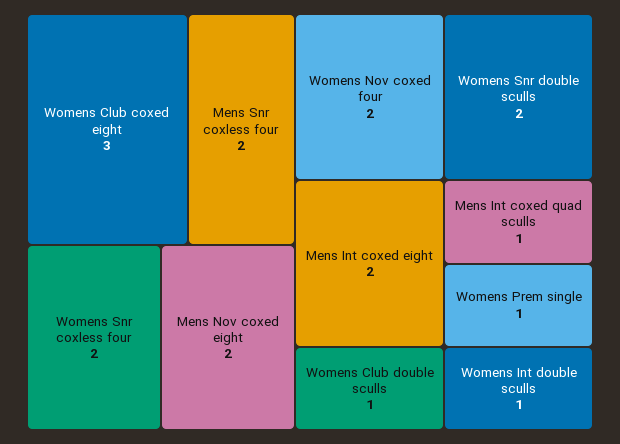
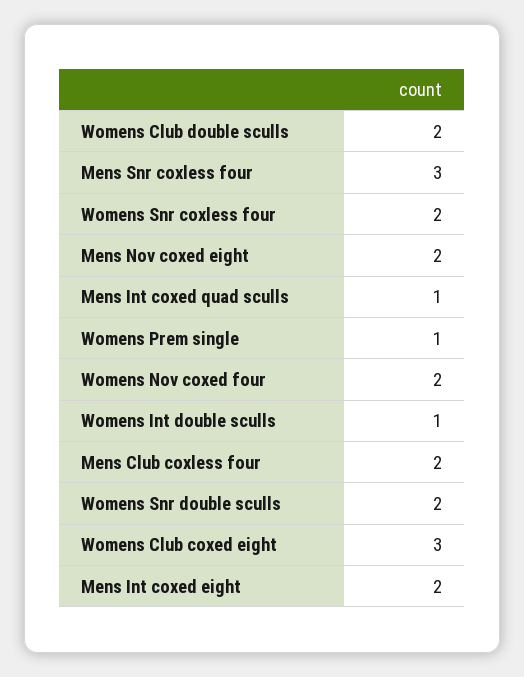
  {
    "Womens Club coxed eight": 3,
-   "Mens Snr coxless four": 2,
+   "Mens Snr coxless four": 3,
    "Womens Snr coxless four": 2,
    "Mens Nov coxed eight": 2,
    "Womens Nov coxed four": 2,
    "Womens Snr double sculls": 2,
    "Mens Int coxed eight": 2,
-   "Womens Club double sculls": 1,
+   "Womens Club double sculls": 2,
    "Mens Int coxed quad sculls": 1,
    "Womens Prem single": 1,
-   "Womens Int double sculls": 1
+   "Womens Int double sculls": 1,
+   "Mens Club coxless four": 2
  }

